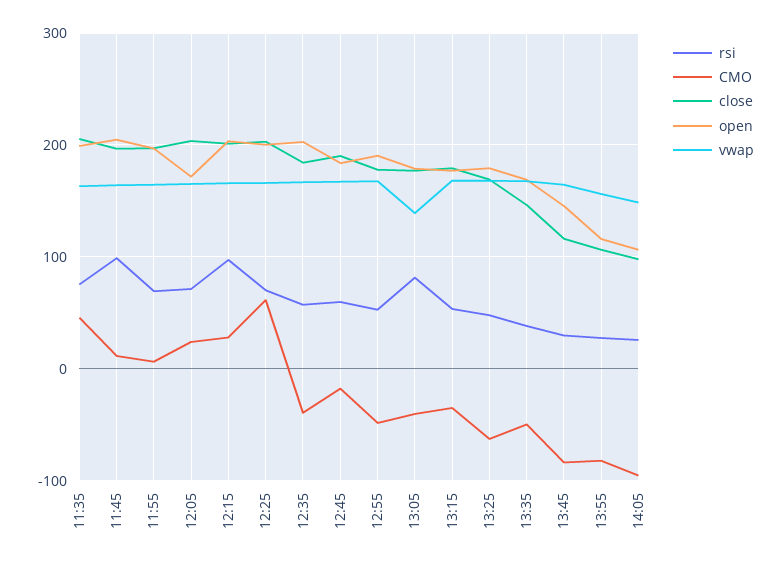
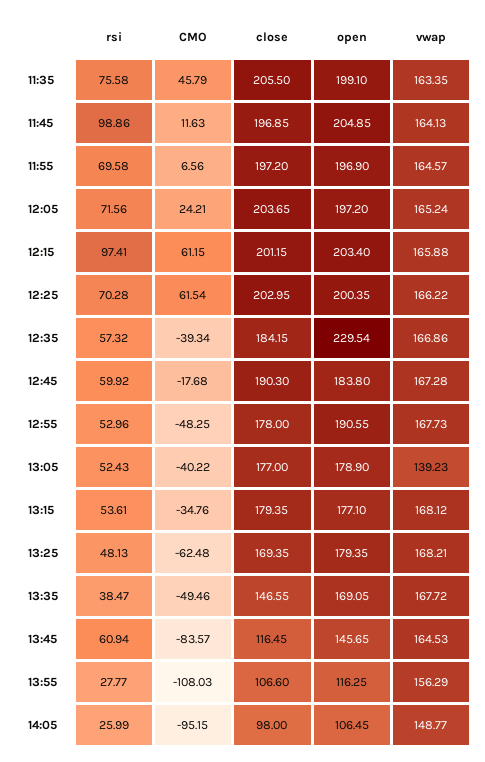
  {
    "rsi": {
      "11:35": 75.58,
      "11:45": 98.86,
      "11:55": 69.58,
      "12:05": 71.56,
      "12:15": 97.41,
      "12:25": 70.28,
      "12:35": 57.32,
      "12:45": 59.92,
      "12:55": 52.96,
-     "13:05": 80,
+     "13:05": 52.43,
      "13:15": 53.61,
      "13:25": 48.13,
      "13:35": 38.47,
-     "13:45": 30,
+     "13:45": 60.94,
      "13:55": 27.77,
      "14:05": 25.99
    },
    "CMO": {
      "11:35": 45.79,
      "11:45": 11.63,
      "11:55": 6.56,
      "12:05": 24.21,
-     "12:15": 30,
+     "12:15": 61.15,
      "12:25": 61.54,
      "12:35": -39.34,
      "12:45": -17.68,
      "12:55": -48.25,
      "13:05": -40.22,
      "13:15": -34.76,
      "13:25": -62.48,
      "13:35": -49.46,
      "13:45": -83.57,
-     "13:55": -80,
+     "13:55": -108.03,
      "14:05": -95.15
    },
    "close": {
      "11:35": 205.5,
      "11:45": 196.85,
      "11:55": 197.2,
      "12:05": 203.65,
      "12:15": 201.15,
      "12:25": 202.95,
      "12:35": 184.15,
      "12:45": 190.3,
      "12:55": 178,
      "13:05": 177,
      "13:15": 179.35,
      "13:25": 169.35,
      "13:35": 146.55,
      "13:45": 116.45,
      "13:55": 106.6,
      "14:05": 98
    },
    "open": {
      "11:35": 199.1,
      "11:45": 204.85,
      "11:55": 196.9,
-     "12:05": 170,
+     "12:05": 197.2,
      "12:15": 203.4,
      "12:25": 200.35,
-     "12:35": 200,
+     "12:35": 229.54,
      "12:45": 183.8,
      "12:55": 190.55,
      "13:05": 178.9,
      "13:15": 177.1,
      "13:25": 179.35,
      "13:35": 169.05,
      "13:45": 145.65,
      "13:55": 116.25,
      "14:05": 106.45
    },
    "vwap": {
      "11:35": 163.35,
      "11:45": 164.13,
      "11:55": 164.57,
      "12:05": 165.24,
      "12:15": 165.88,
      "12:25": 166.22,
      "12:35": 166.86,
      "12:45": 167.28,
      "12:55": 167.73,
      "13:05": 139.23,
      "13:15": 168.12,
      "13:25": 168.21,
      "13:35": 167.72,
      "13:45": 164.53,
      "13:55": 156.29,
      "14:05": 148.77
    }
  }

